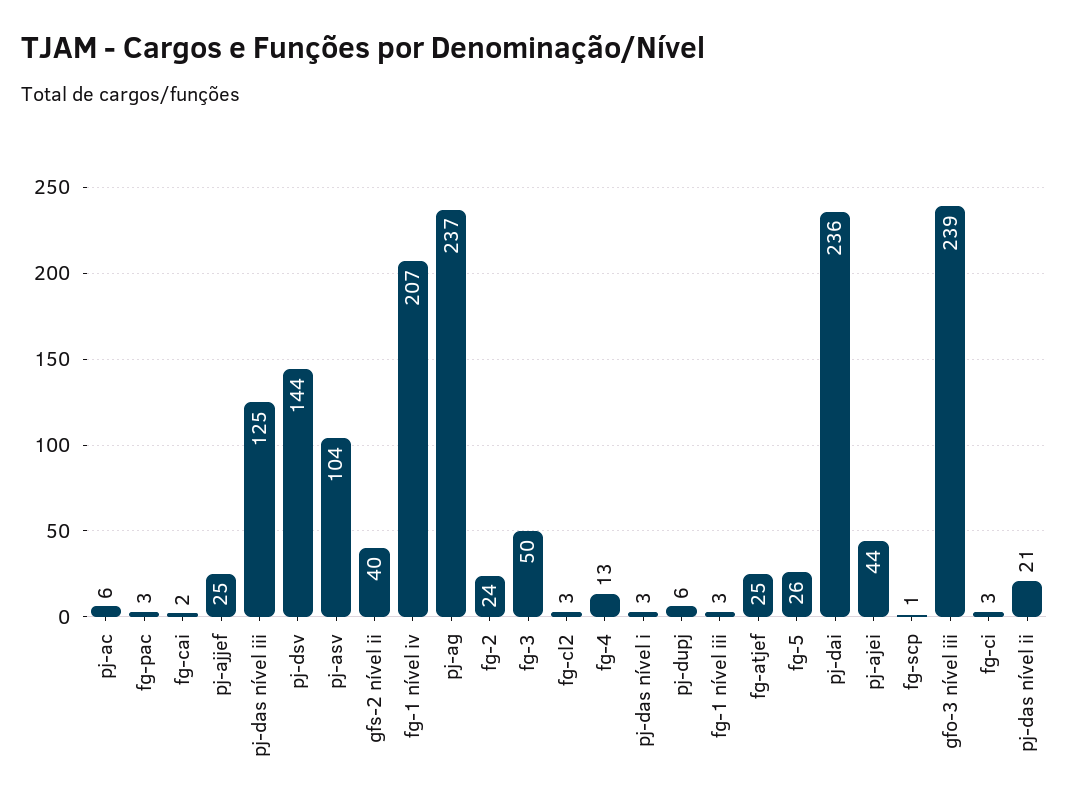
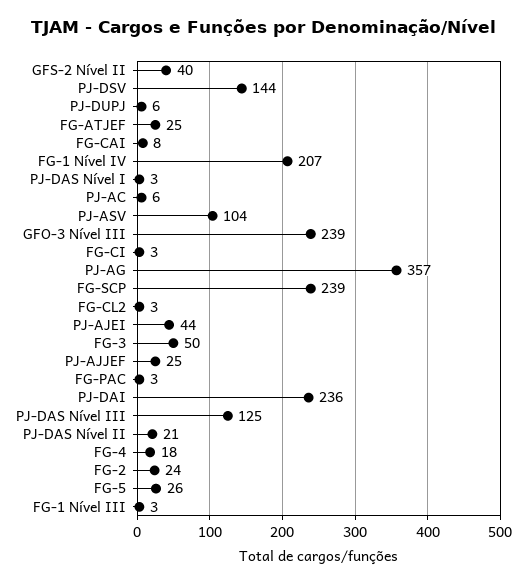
  {
    "pj-ac": 6,
    "fg-pac": 3,
-   "fg-cai": 2,
+   "fg-cai": 8,
    "pj-ajjef": 25,
    "pj-das nível iii": 125,
    "pj-dsv": 144,
    "pj-asv": 104,
    "gfs-2 nível ii": 40,
    "fg-1 nível iv": 207,
-   "pj-ag": 237,
+   "pj-ag": 357,
    "fg-2": 24,
    "fg-3": 50,
    "fg-cl2": 3,
-   "fg-4": 13,
+   "fg-4": 18,
    "pj-das nível i": 3,
    "pj-dupj": 6,
    "fg-1 nível iii": 3,
    "fg-atjef": 25,
    "fg-5": 26,
    "pj-dai": 236,
    "pj-ajei": 44,
-   "fg-scp": 1,
+   "fg-scp": 239,
    "gfo-3 nível iii": 239,
    "fg-ci": 3,
    "pj-das nível ii": 21
  }

